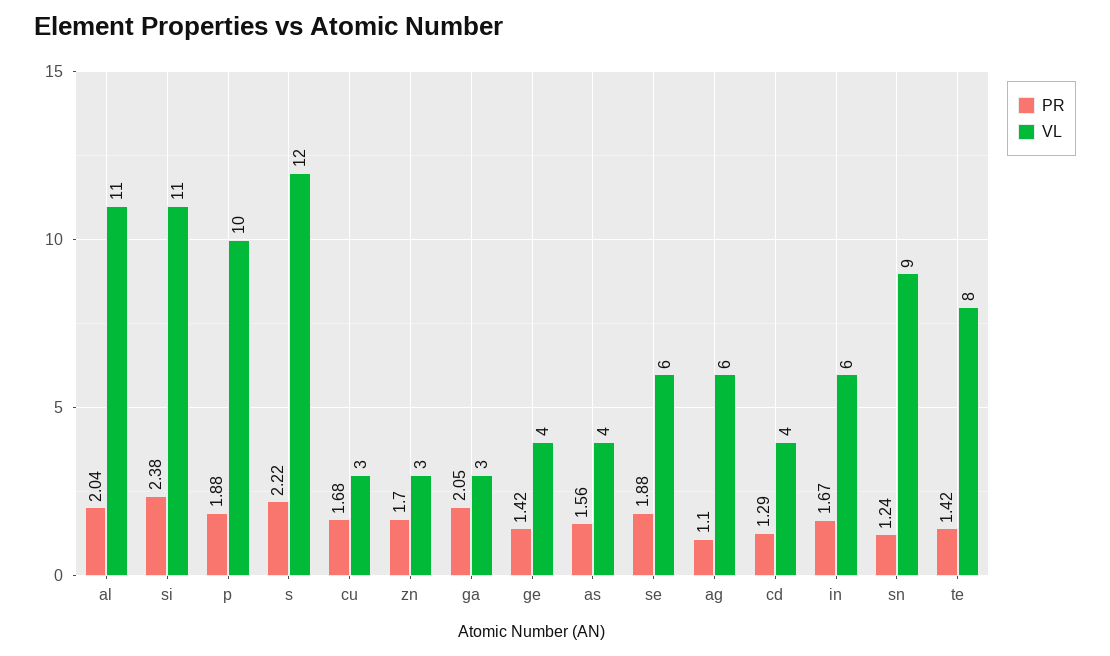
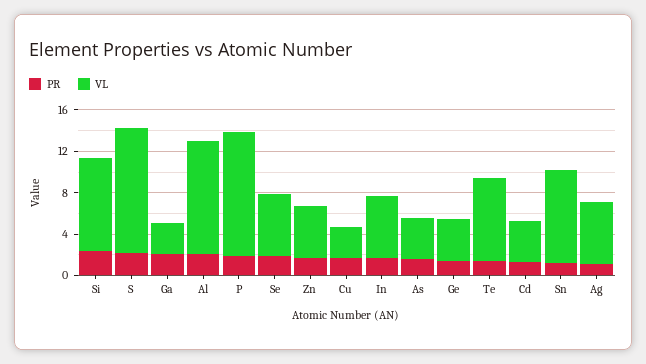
  {
    "PR": {
      "al": 2.04,
      "si": 2.38,
      "p": 1.88,
      "s": 2.22,
      "cu": 1.68,
      "zn": 1.7,
      "ga": 2.05,
      "ge": 1.42,
      "as": 1.56,
      "se": 1.88,
      "ag": 1.1,
      "cd": 1.29,
      "in": 1.67,
      "sn": 1.24,
      "te": 1.42
    },
    "VL": {
      "al": 11,
-     "si": 11,
+     "si": 9,
-     "p": 10,
+     "p": 12,
      "s": 12,
      "cu": 3,
-     "zn": 3,
+     "zn": 5,
      "ga": 3,
      "ge": 4,
      "as": 4,
      "se": 6,
      "ag": 6,
      "cd": 4,
      "in": 6,
      "sn": 9,
      "te": 8
    }
  }

